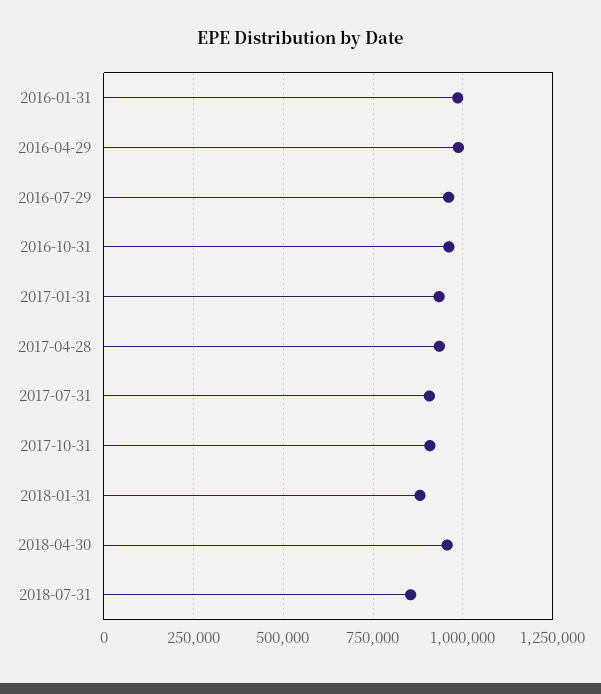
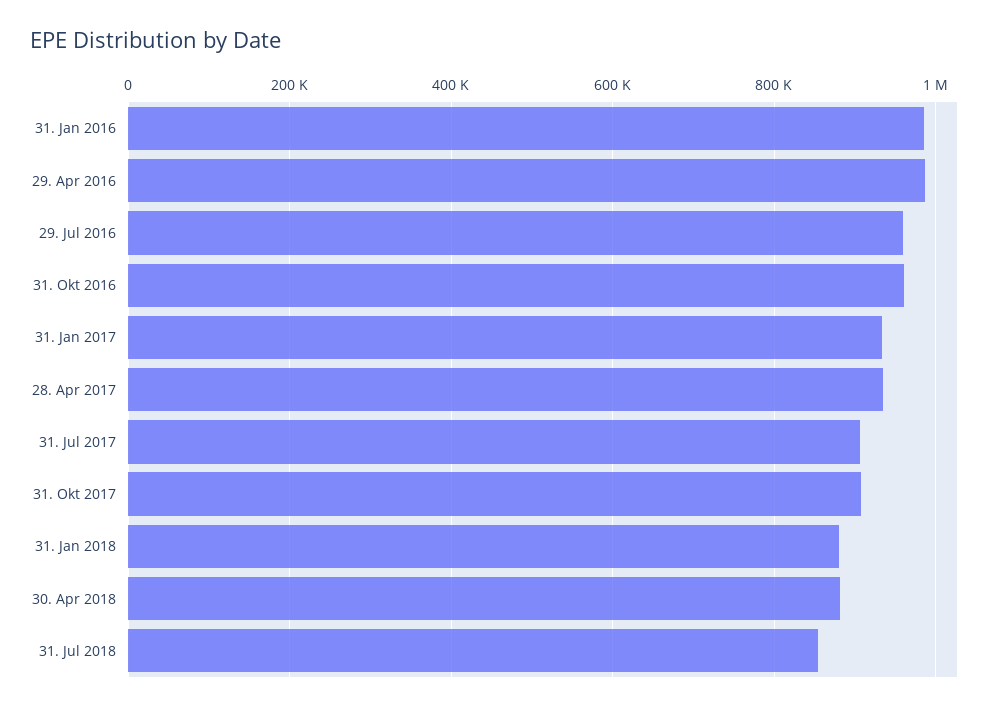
  {
    "2016-01-31": 980000,
    "2016-04-29": 980000,
    "2016-07-29": 960000,
    "2016-10-31": 960000,
    "2017-01-31": 940000,
    "2017-04-28": 940000,
    "2017-07-31": 900000,
    "2017-10-31": 900000,
    "2018-01-31": 880000,
-   "2018-04-30": 950000,
+   "2018-04-30": 880000,
    "2018-07-31": 860000
  }

